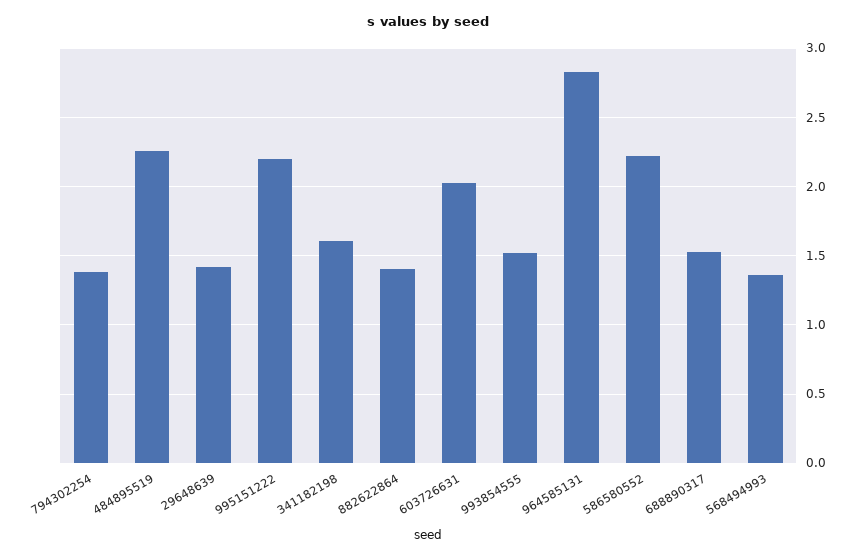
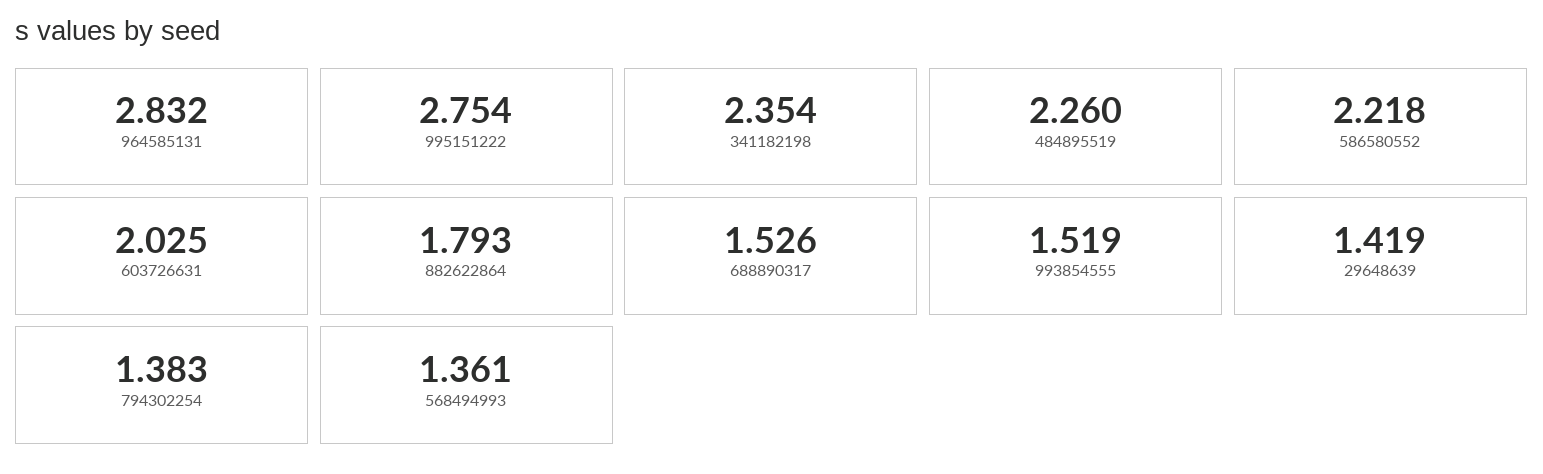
  {
    "794302254": 1.383,
    "484895519": 2.26,
    "29648639": 1.419,
-   "995151222": 2.2,
+   "995151222": 2.754,
-   "341182198": 1.6,
+   "341182198": 2.354,
-   "882622864": 1.4,
+   "882622864": 1.793,
    "603726631": 2.025,
    "993854555": 1.519,
    "964585131": 2.832,
    "586580552": 2.218,
    "688890317": 1.526,
    "568494993": 1.361
  }

